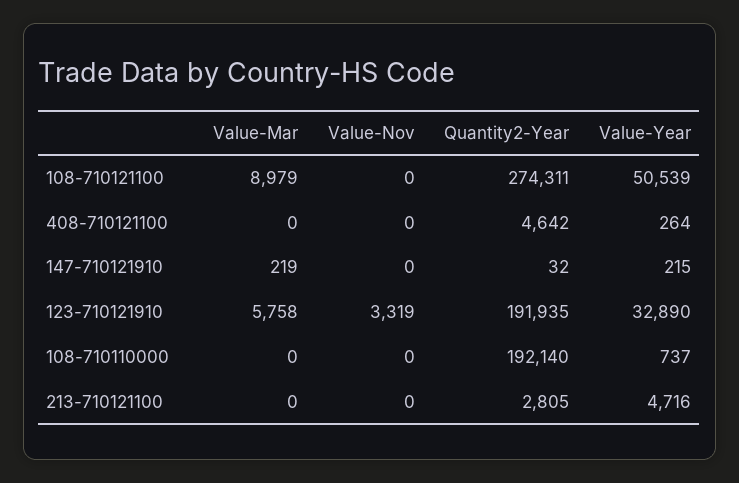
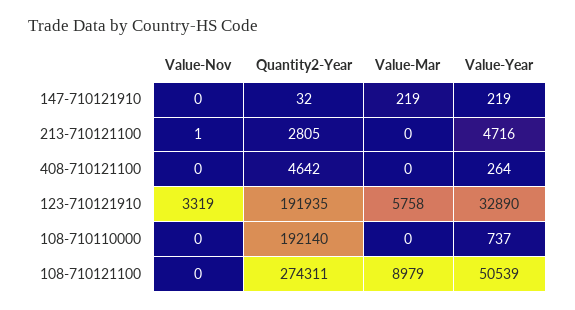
  {
    "Value-Mar": {
      "108-710121100": 8979,
      "408-710121100": 0,
      "147-710121910": 219,
      "123-710121910": 5758,
      "108-710110000": 0,
      "213-710121100": 0
    },
    "Value-Nov": {
      "108-710121100": 0,
      "408-710121100": 0,
      "147-710121910": 0,
      "123-710121910": 3319,
      "108-710110000": 0,
-     "213-710121100": 0
+     "213-710121100": 1
    },
    "Quantity2-Year": {
      "108-710121100": 274311,
      "408-710121100": 4642,
      "147-710121910": 32,
      "123-710121910": 191935,
      "108-710110000": 192140,
      "213-710121100": 2805
    },
    "Value-Year": {
      "108-710121100": 50539,
      "408-710121100": 264,
-     "147-710121910": 215,
+     "147-710121910": 219,
      "123-710121910": 32890,
      "108-710110000": 737,
      "213-710121100": 4716
    }
  }

